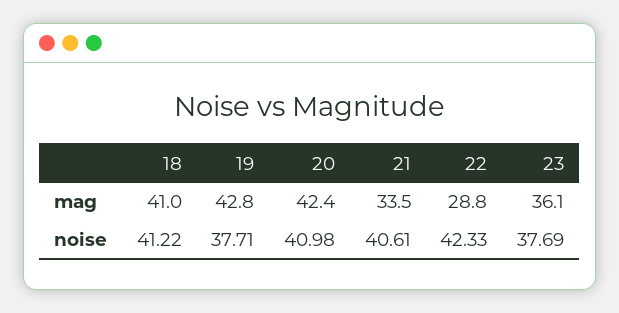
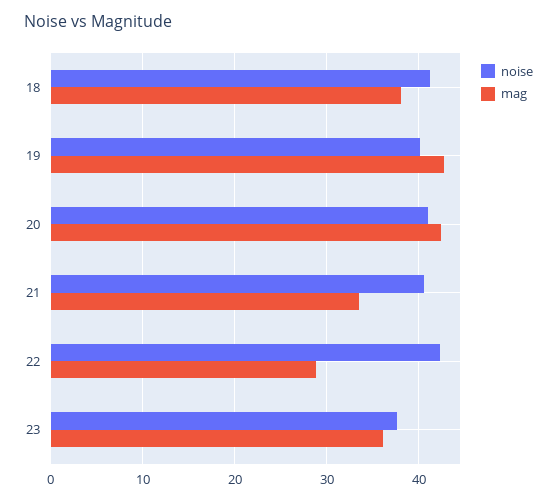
  {
    "mag": {
-     "18": 41,
+     "18": 38,
      "19": 42.8,
      "20": 42.4,
      "21": 33.5,
      "22": 28.8,
      "23": 36.1
    },
    "noise": {
      "18": 41.22,
-     "19": 37.71,
+     "19": 40,
      "20": 40.98,
      "21": 40.61,
      "22": 42.33,
      "23": 37.69
    }
  }

